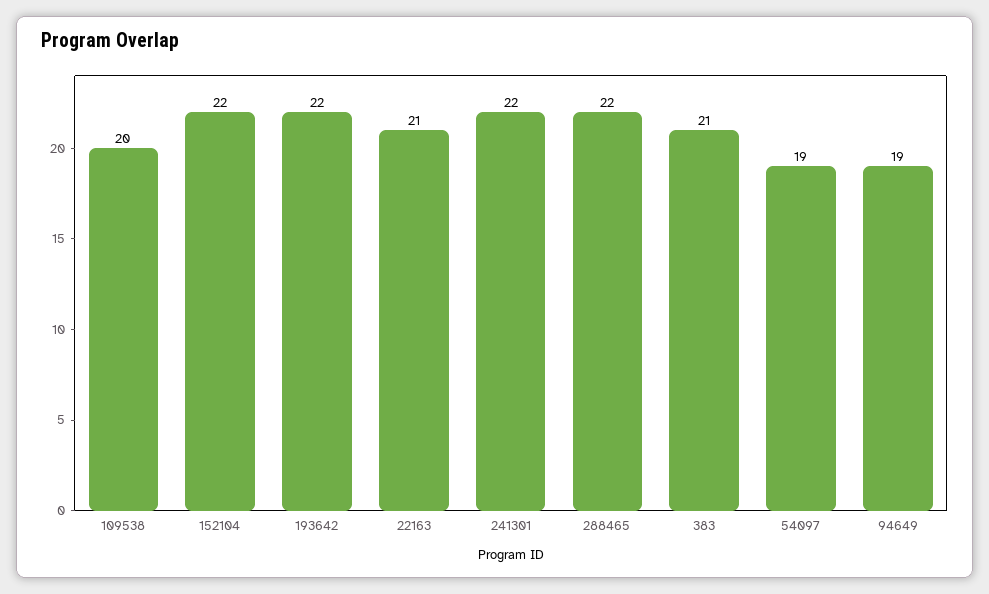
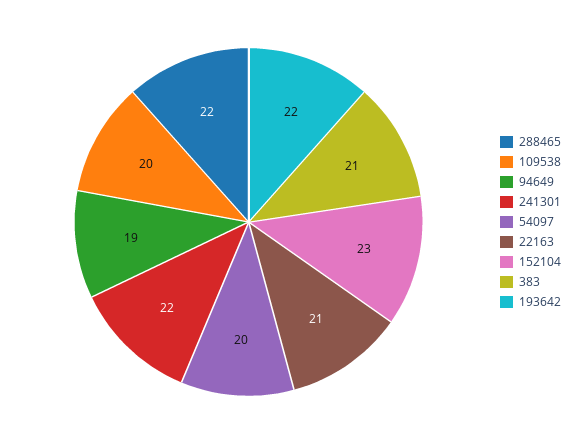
  {
    "109538": 20,
-   "152104": 22,
+   "152104": 23,
    "193642": 22,
    "22163": 21,
    "241301": 22,
    "288465": 22,
    "383": 21,
-   "54097": 19,
+   "54097": 20,
    "94649": 19
  }

